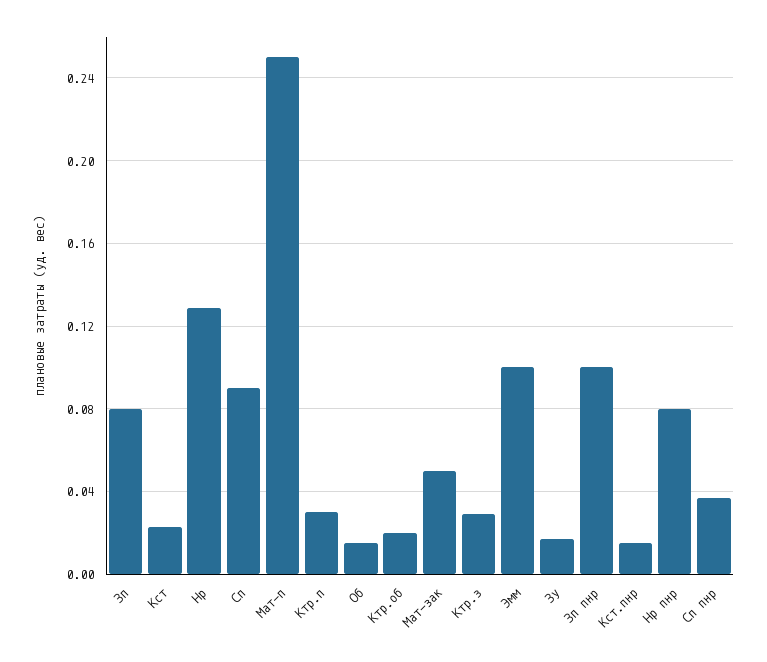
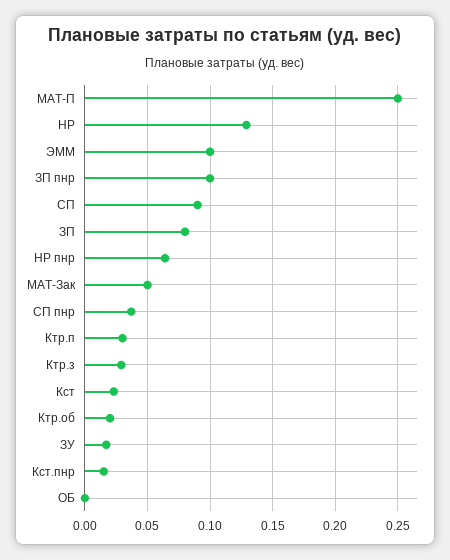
  {
    "Зп": 0.08,
    "Кст": 0.025,
    "Нр": 0.13,
    "Сп": 0.09,
    "Мат-п": 0.25,
    "Ктр.п": 0.03,
-   "Об": 0.015,
+   "Об": 0,
    "Ктр.об": 0.02,
    "Мат-зак": 0.05,
    "Ктр.з": 0.03,
    "Эмм": 0.1,
    "Зу": 0.015,
    "Зп пнр": 0.1,
    "Кст.пнр": 0.015,
-   "Нр пнр": 0.08,
+   "Нр пнр": 0.065,
    "Сп пнр": 0.035
  }

